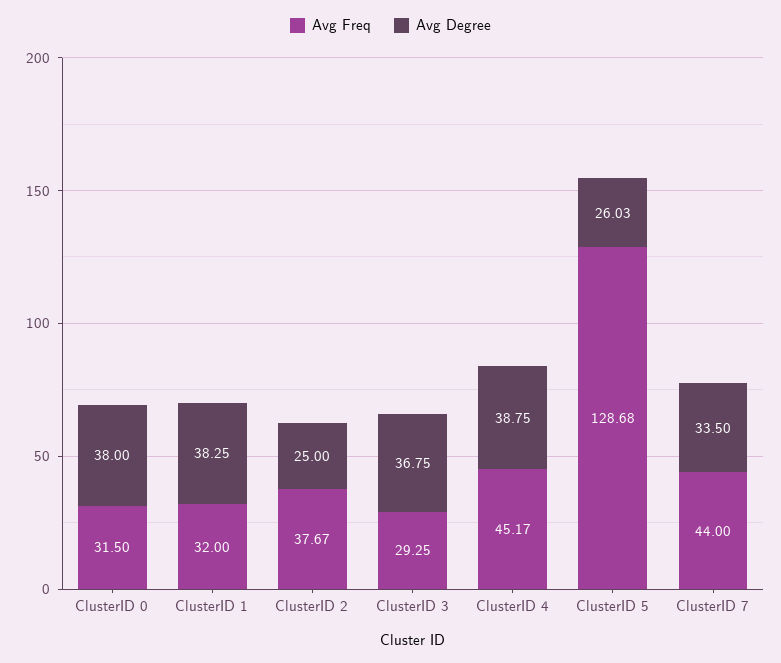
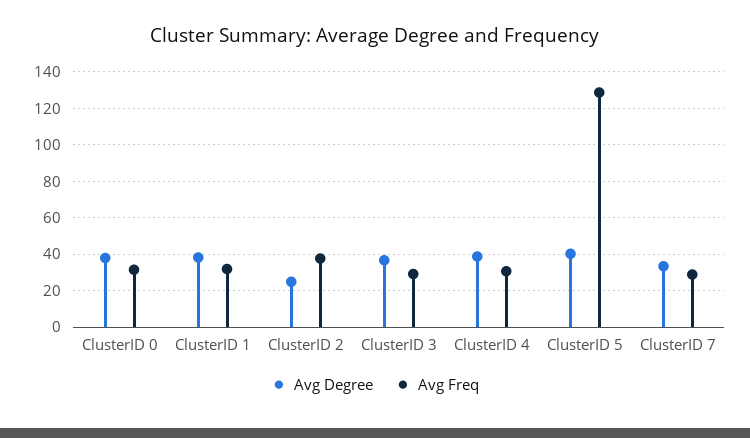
  {
    "Avg Freq": {
      "ClusterID 0": 31.5,
      "ClusterID 1": 32,
      "ClusterID 2": 37.67,
      "ClusterID 3": 29.25,
-     "ClusterID 4": 45.17,
+     "ClusterID 4": 30,
      "ClusterID 5": 128.68,
-     "ClusterID 7": 44
+     "ClusterID 7": 30
    },
    "Avg Degree": {
      "ClusterID 0": 38,
      "ClusterID 1": 38.25,
      "ClusterID 2": 25,
      "ClusterID 3": 36.75,
      "ClusterID 4": 38.75,
-     "ClusterID 5": 26.03,
+     "ClusterID 5": 40,
      "ClusterID 7": 33.5
    }
  }

